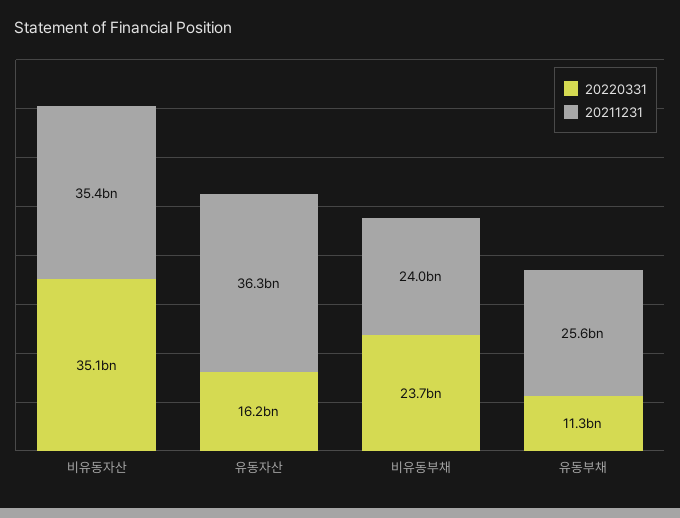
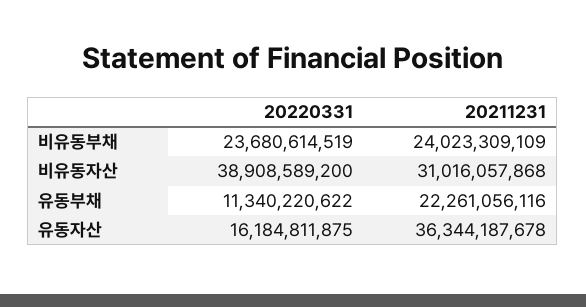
  {
    "20220331": {
-     "비유동자산": 35100000000,
+     "비유동자산": 38908589200,
      "유동자산": 16184811875,
      "비유동부채": 23680614519,
      "유동부채": 11340220622
    },
    "20211231": {
-     "비유동자산": 35400000000,
+     "비유동자산": 31016057868,
      "유동자산": 36344187678,
      "비유동부채": 24023309109,
-     "유동부채": 25600000000
+     "유동부채": 22261056116
    }
  }

